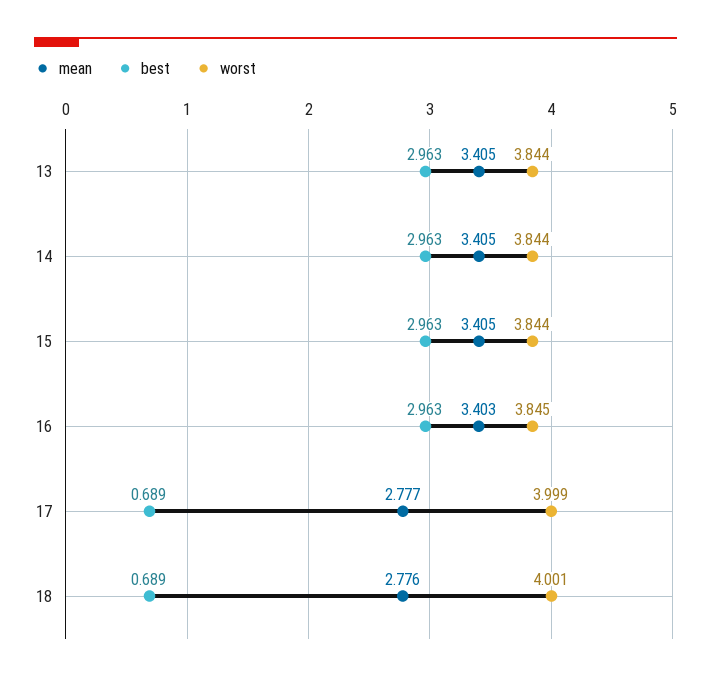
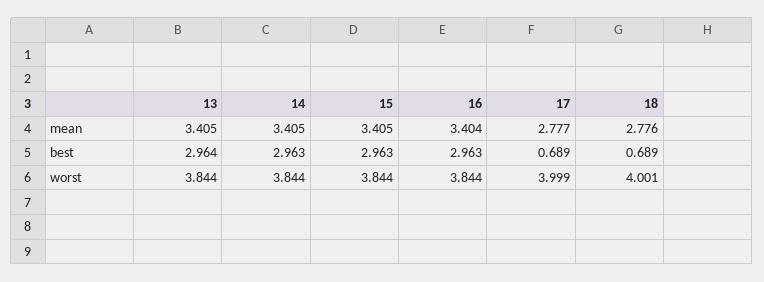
  {
    "mean": {
      "13": 3.405,
      "14": 3.405,
      "15": 3.405,
-     "16": 3.403,
+     "16": 3.404,
      "17": 2.777,
      "18": 2.776
    },
    "best": {
-     "13": 2.963,
+     "13": 2.964,
      "14": 2.963,
      "15": 2.963,
      "16": 2.963,
      "17": 0.689,
      "18": 0.689
    },
    "worst": {
      "13": 3.844,
      "14": 3.844,
      "15": 3.844,
-     "16": 3.845,
+     "16": 3.844,
      "17": 3.999,
      "18": 4.001
    }
  }

